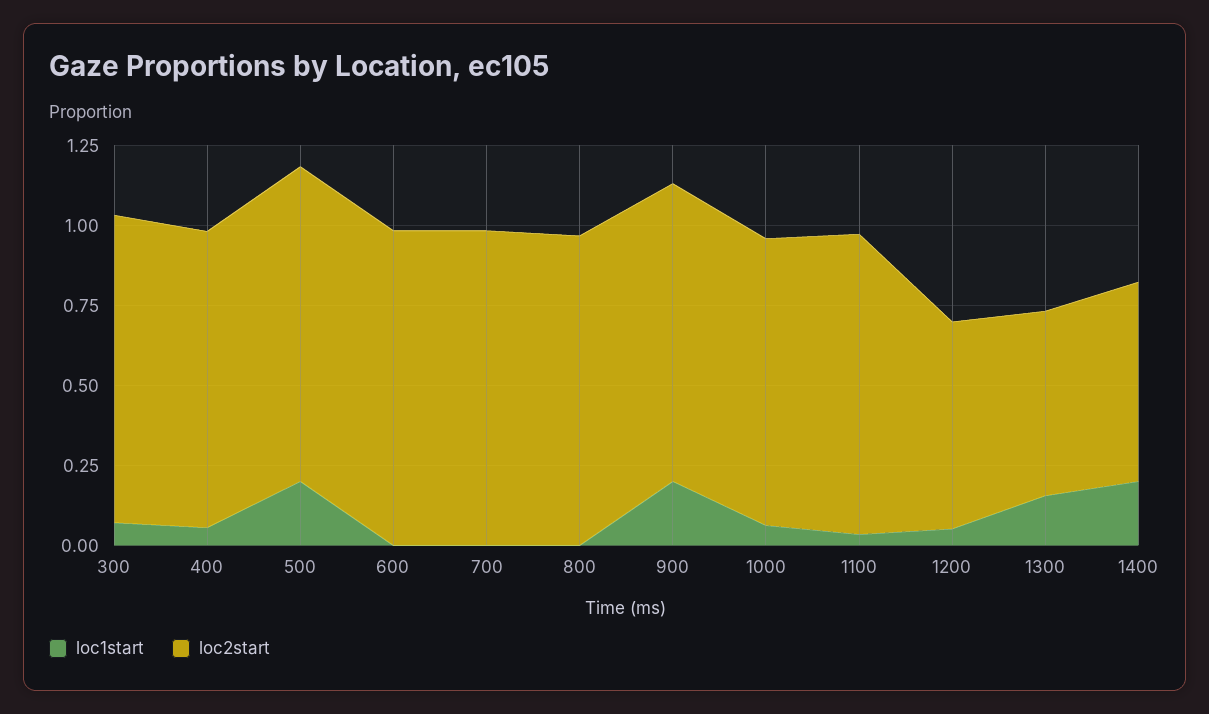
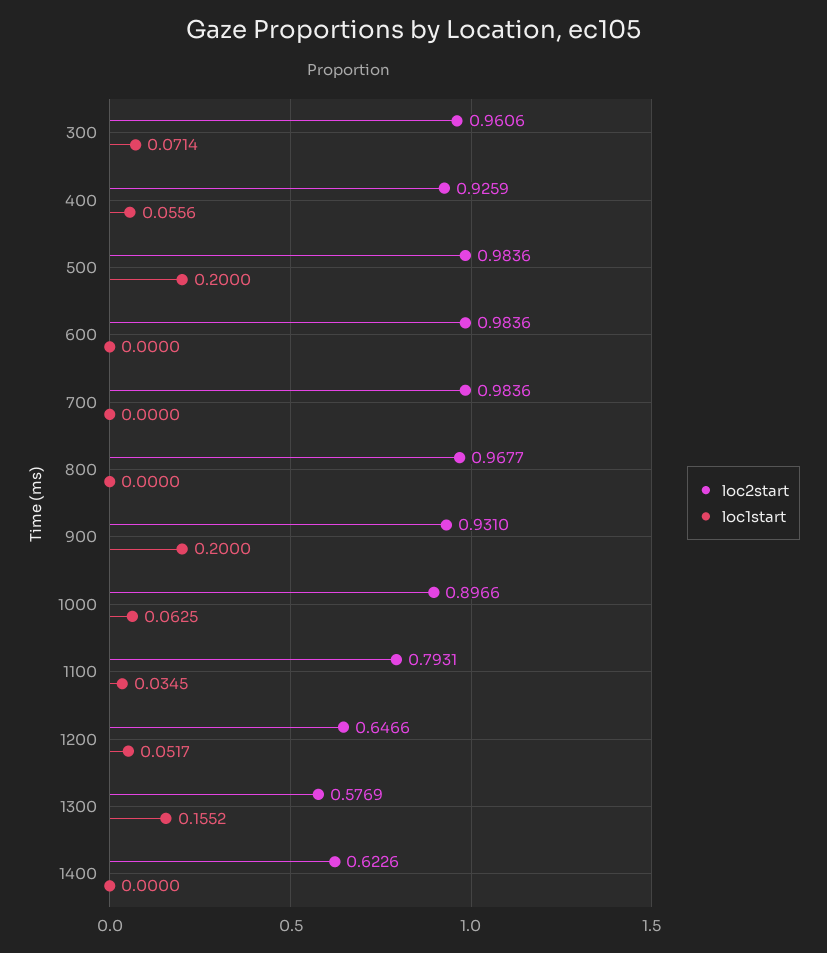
  {
    "loc1start": {
      "300": 0.0714,
      "400": 0.0556,
      "500": 0.2,
      "600": 0,
      "700": 0,
      "800": 0,
      "900": 0.2,
      "1000": 0.0625,
      "1100": 0.0345,
      "1200": 0.0517,
      "1300": 0.1552,
-     "1400": 0.2
+     "1400": 0
    },
    "loc2start": {
      "300": 0.9606,
      "400": 0.9259,
      "500": 0.9836,
      "600": 0.9836,
      "700": 0.9836,
      "800": 0.9677,
      "900": 0.931,
      "1000": 0.8966,
-     "1100": 0.95,
+     "1100": 0.7931,
      "1200": 0.6466,
      "1300": 0.5769,
      "1400": 0.6226
    }
  }

